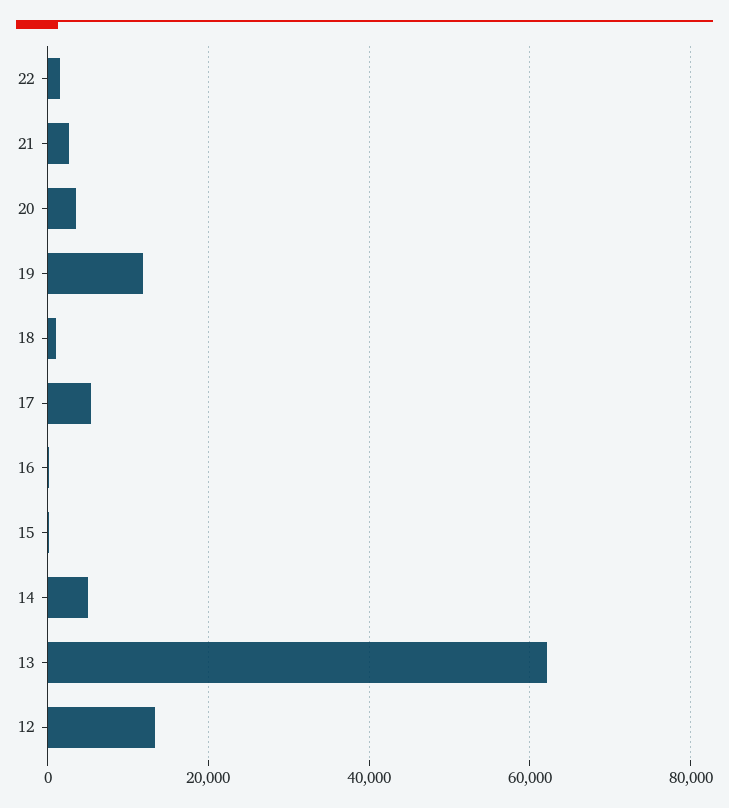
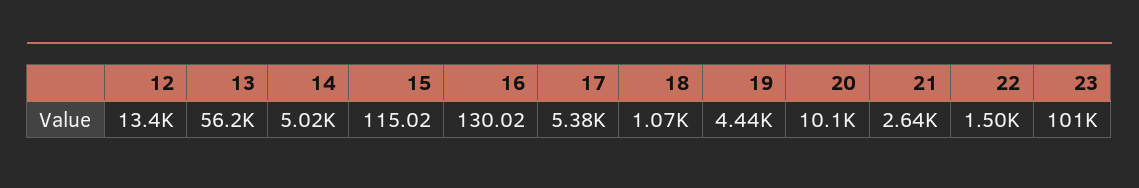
  {
    "22": 1500,
    "21": 2640,
-   "20": 4000,
+   "20": 10100,
-   "19": 12000,
+   "19": 4440,
    "18": 1070,
    "17": 5380,
    "16": 130.02,
    "15": 115.02,
    "14": 5020,
-   "13": 62000,
+   "13": 56200,
-   "12": 13400
+   "12": 13400,
+   "23": 101000
  }

